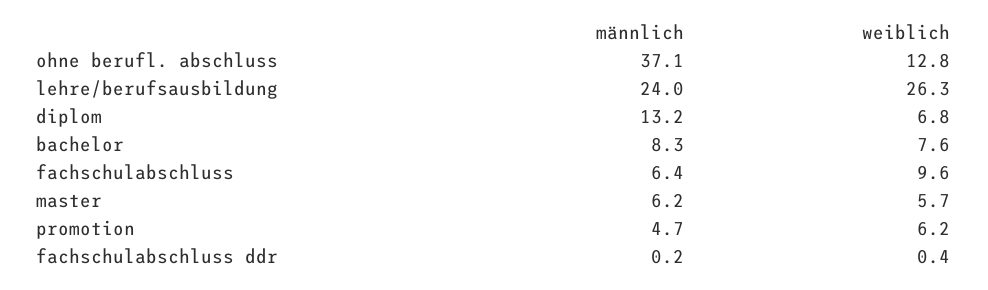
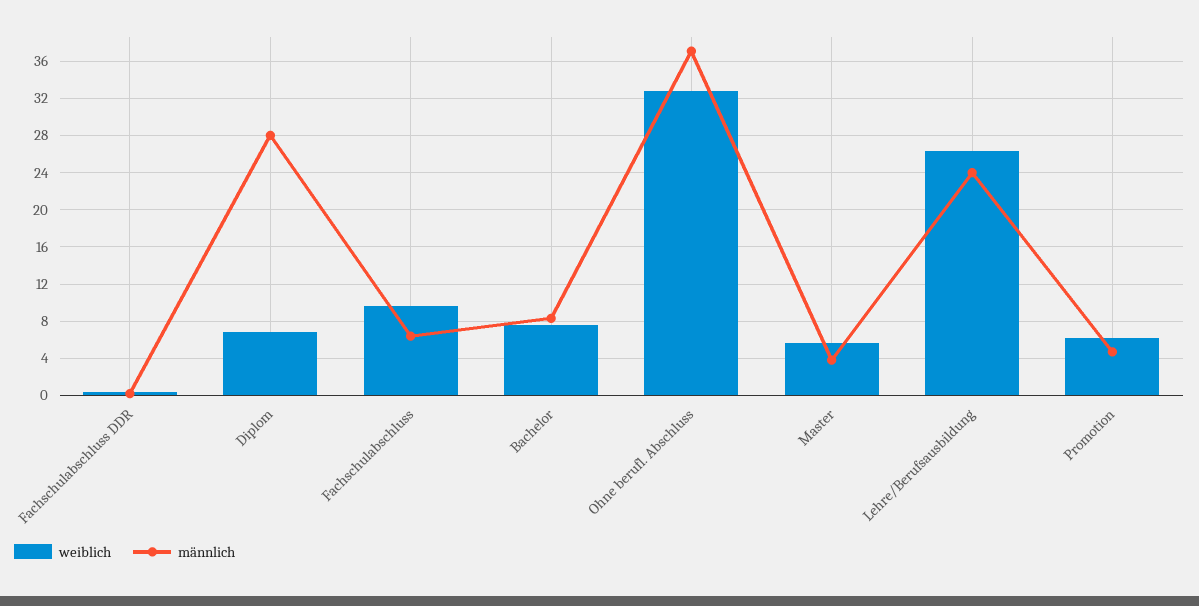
  {
    "männlich": {
      "ohne berufl. abschluss": 37.1,
      "lehre/berufsausbildung": 24,
-     "diplom": 13.2,
+     "diplom": 28,
      "bachelor": 8.3,
      "fachschulabschluss": 6.4,
-     "master": 6.2,
+     "master": 4,
      "promotion": 4.7,
      "fachschulabschluss ddr": 0.2
    },
    "weiblich": {
-     "ohne berufl. abschluss": 12.8,
+     "ohne berufl. abschluss": 33,
      "lehre/berufsausbildung": 26.3,
      "diplom": 6.8,
      "bachelor": 7.6,
      "fachschulabschluss": 9.6,
      "master": 5.7,
      "promotion": 6.2,
      "fachschulabschluss ddr": 0.4
    }
  }

